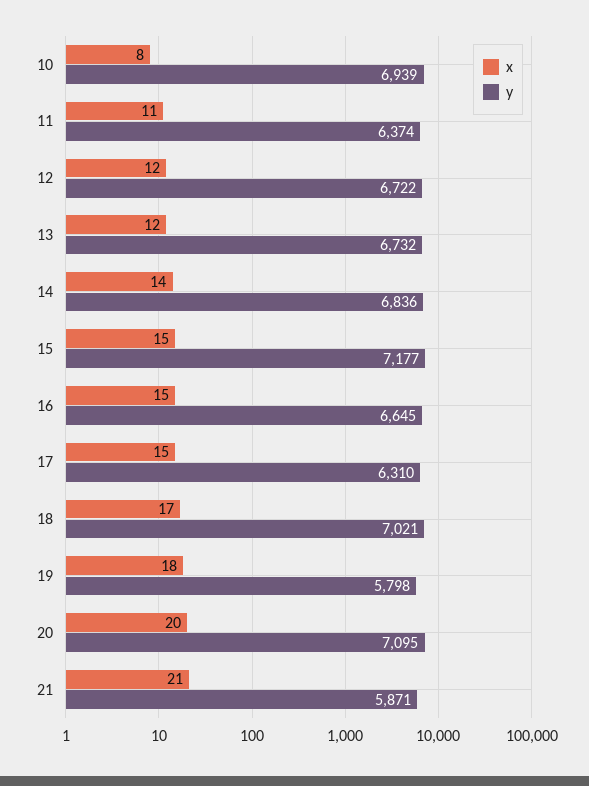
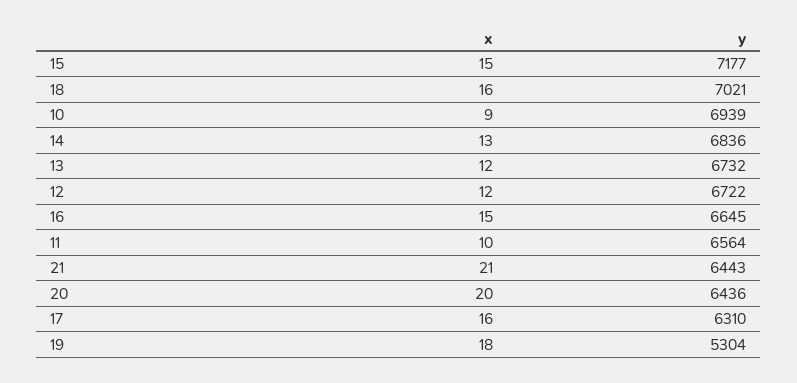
  {
    "x": {
-     "10": 8,
+     "10": 9,
-     "11": 11,
+     "11": 10,
      "12": 12,
      "13": 12,
-     "14": 14,
+     "14": 13,
      "15": 15,
      "16": 15,
-     "17": 15,
+     "17": 16,
-     "18": 17,
+     "18": 16,
      "19": 18,
      "20": 20,
      "21": 21
    },
    "y": {
      "10": 6939,
-     "11": 6374,
+     "11": 6564,
      "12": 6722,
      "13": 6732,
      "14": 6836,
      "15": 7177,
      "16": 6645,
      "17": 6310,
      "18": 7021,
-     "19": 5798,
+     "19": 5304,
-     "20": 7095,
+     "20": 6436,
-     "21": 5871
+     "21": 6443
    }
  }

